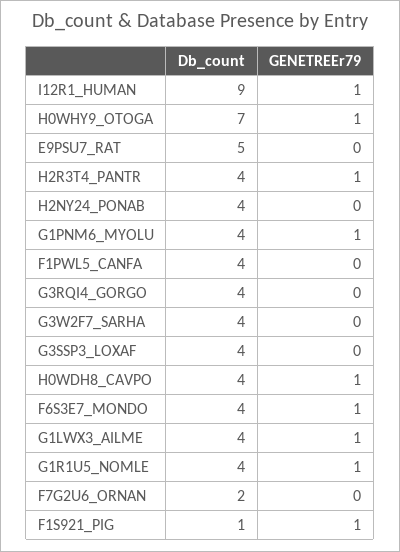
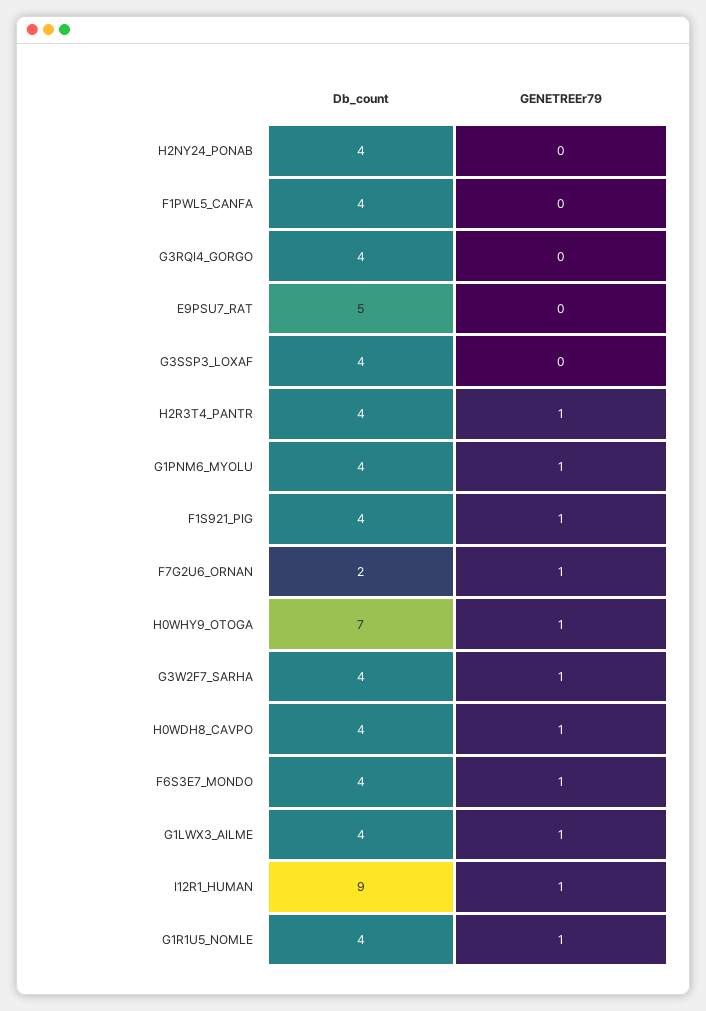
  {
    "Db_count": {
      "I12R1_HUMAN": 9,
      "H0WHY9_OTOGA": 7,
      "E9PSU7_RAT": 5,
      "H2R3T4_PANTR": 4,
      "H2NY24_PONAB": 4,
      "G1PNM6_MYOLU": 4,
      "F1PWL5_CANFA": 4,
      "G3RQI4_GORGO": 4,
      "G3W2F7_SARHA": 4,
      "G3SSP3_LOXAF": 4,
      "H0WDH8_CAVPO": 4,
      "F6S3E7_MONDO": 4,
      "G1LWX3_AILME": 4,
      "G1R1U5_NOMLE": 4,
      "F7G2U6_ORNAN": 2,
-     "F1S921_PIG": 1
+     "F1S921_PIG": 4
    },
    "GENETREEr79": {
      "I12R1_HUMAN": 1,
      "H0WHY9_OTOGA": 1,
      "E9PSU7_RAT": 0,
      "H2R3T4_PANTR": 1,
      "H2NY24_PONAB": 0,
      "G1PNM6_MYOLU": 1,
      "F1PWL5_CANFA": 0,
      "G3RQI4_GORGO": 0,
-     "G3W2F7_SARHA": 0,
+     "G3W2F7_SARHA": 1,
      "G3SSP3_LOXAF": 0,
      "H0WDH8_CAVPO": 1,
      "F6S3E7_MONDO": 1,
      "G1LWX3_AILME": 1,
      "G1R1U5_NOMLE": 1,
-     "F7G2U6_ORNAN": 0,
+     "F7G2U6_ORNAN": 1,
      "F1S921_PIG": 1
    }
  }

